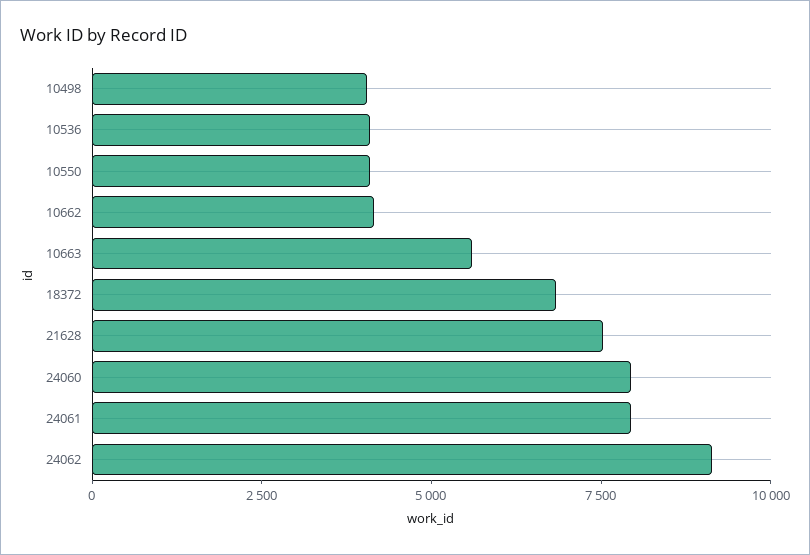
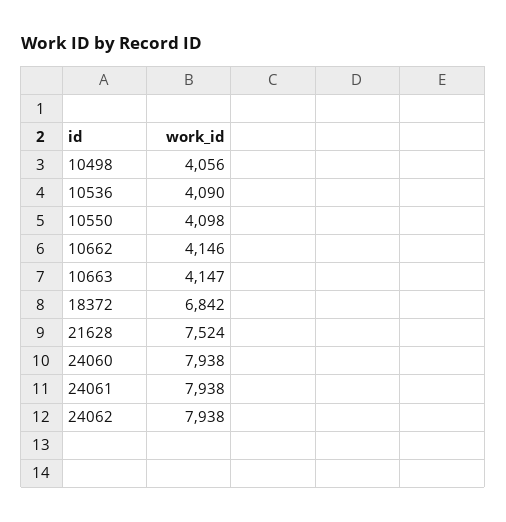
  {
    "10498": 4056,
    "10536": 4090,
    "10550": 4098,
    "10662": 4146,
-   "10663": 5500,
+   "10663": 4147,
    "18372": 6842,
    "21628": 7524,
    "24060": 7938,
    "24061": 7938,
-   "24062": 9000
+   "24062": 7938
  }

